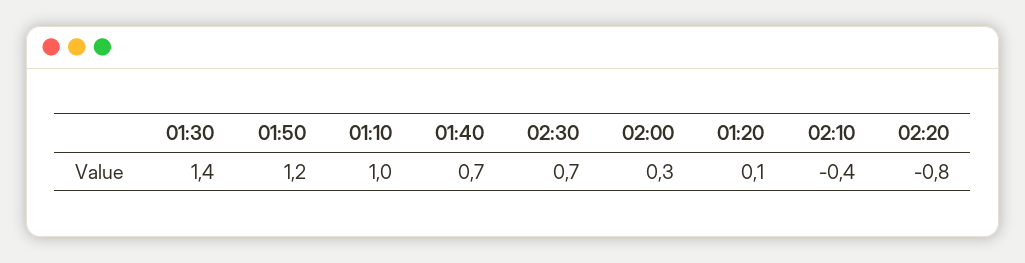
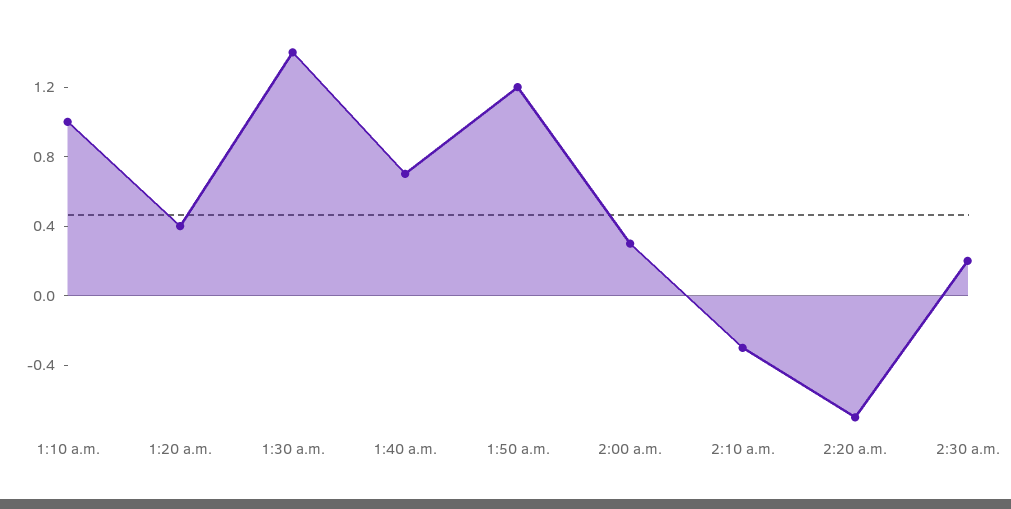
  {
    "01:30": 1.4,
    "01:50": 1.2,
    "01:10": 1,
    "01:40": 0.7,
-   "02:30": 0.7,
+   "02:30": 0.2,
    "02:00": 0.3,
-   "01:20": 0.1,
+   "01:20": 0.4,
-   "02:10": -0.4,
+   "02:10": -0.3,
-   "02:20": -0.8
+   "02:20": -0.7
  }

